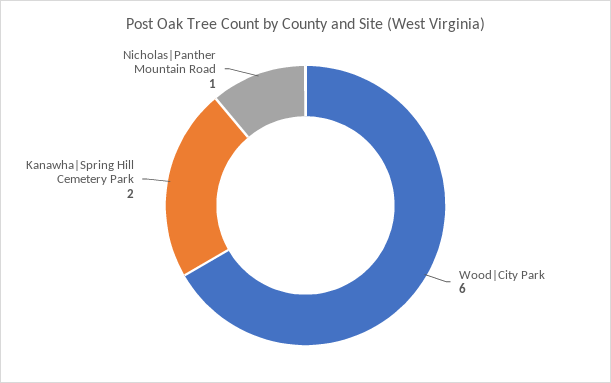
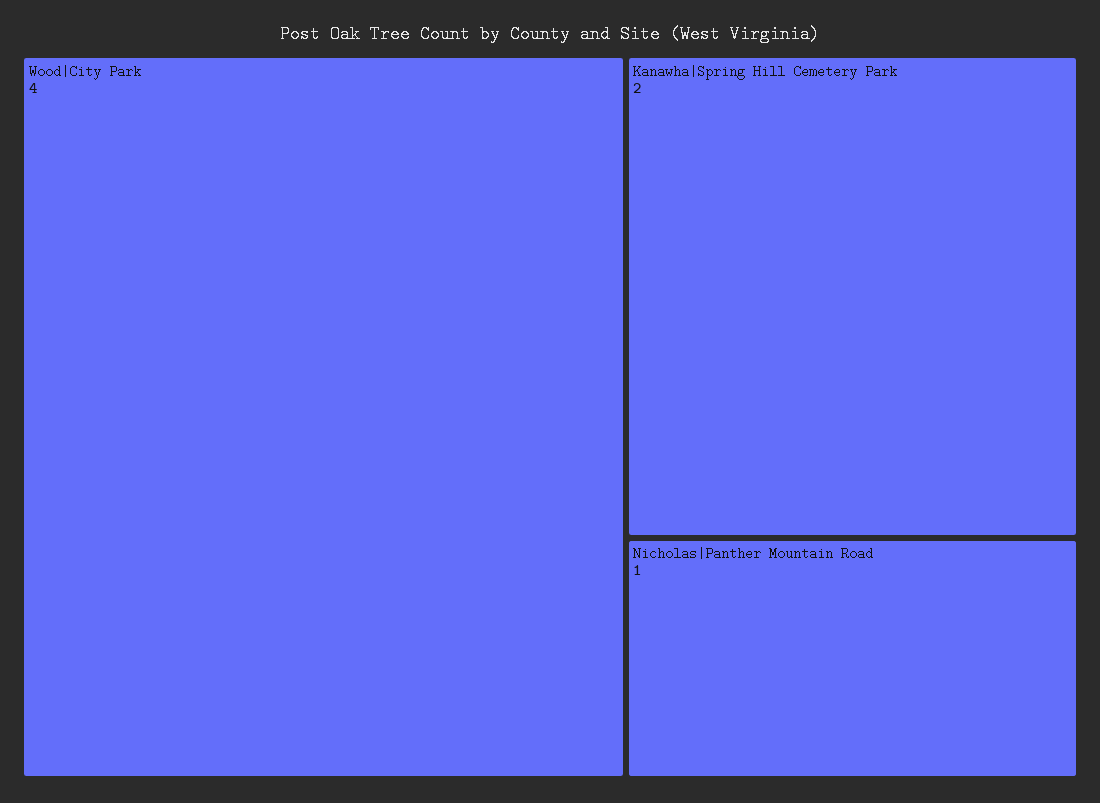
  {
-   "Wood|City Park": 6,
+   "Wood|City Park": 4,
    "Kanawha|Spring Hill Cemetery Park": 2,
    "Nicholas|Panther Mountain Road": 1
  }

